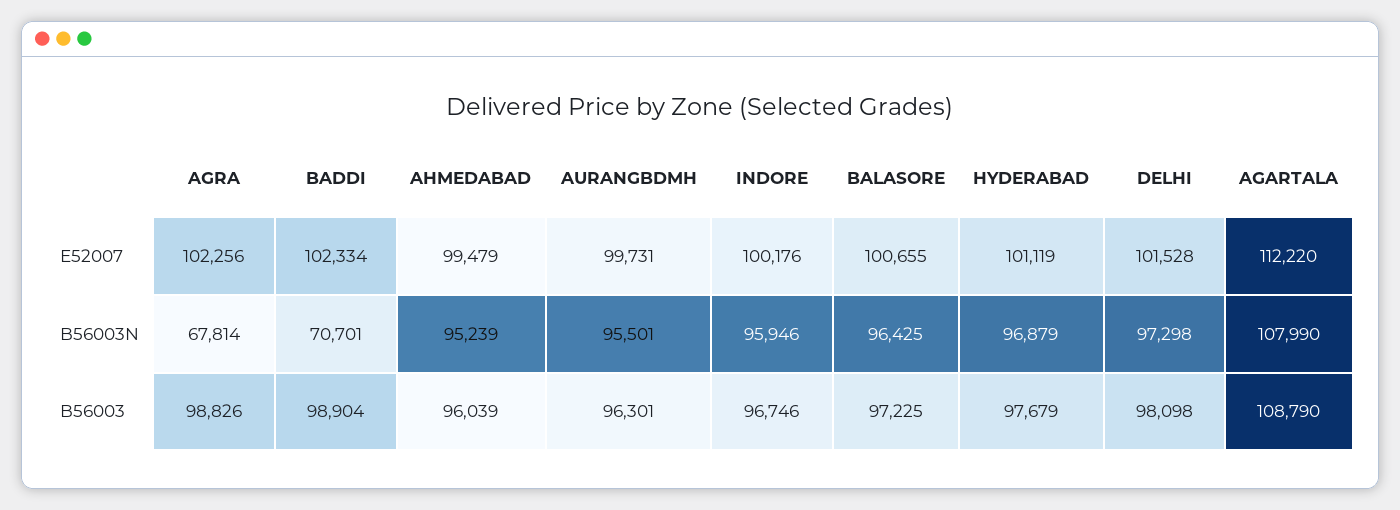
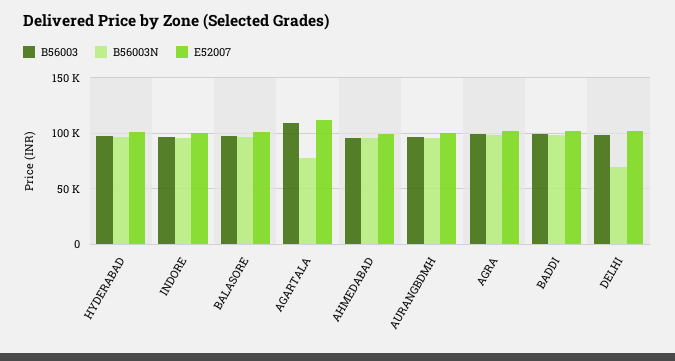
  {
    "E52007": {
      "AGRA": 102256,
      "BADDI": 102334,
      "AHMEDABAD": 99479,
      "AURANGBDMH": 99731,
      "INDORE": 100176,
      "BALASORE": 100655,
      "HYDERABAD": 101119,
      "DELHI": 101528,
      "AGARTALA": 112220
    },
    "B56003N": {
-     "AGRA": 67814,
+     "AGRA": 100000,
-     "BADDI": 70701,
+     "BADDI": 100000,
      "AHMEDABAD": 95239,
      "AURANGBDMH": 95501,
      "INDORE": 95946,
      "BALASORE": 96425,
      "HYDERABAD": 96879,
-     "DELHI": 97298,
+     "DELHI": 70000,
-     "AGARTALA": 107990
+     "AGARTALA": 80000
    },
    "B56003": {
      "AGRA": 98826,
      "BADDI": 98904,
      "AHMEDABAD": 96039,
      "AURANGBDMH": 96301,
      "INDORE": 96746,
      "BALASORE": 97225,
      "HYDERABAD": 97679,
      "DELHI": 98098,
      "AGARTALA": 108790
    }
  }

